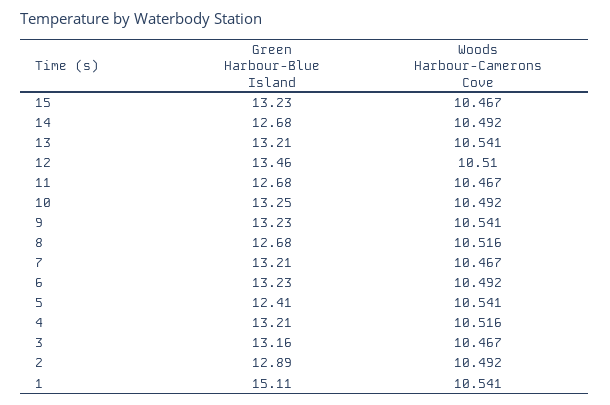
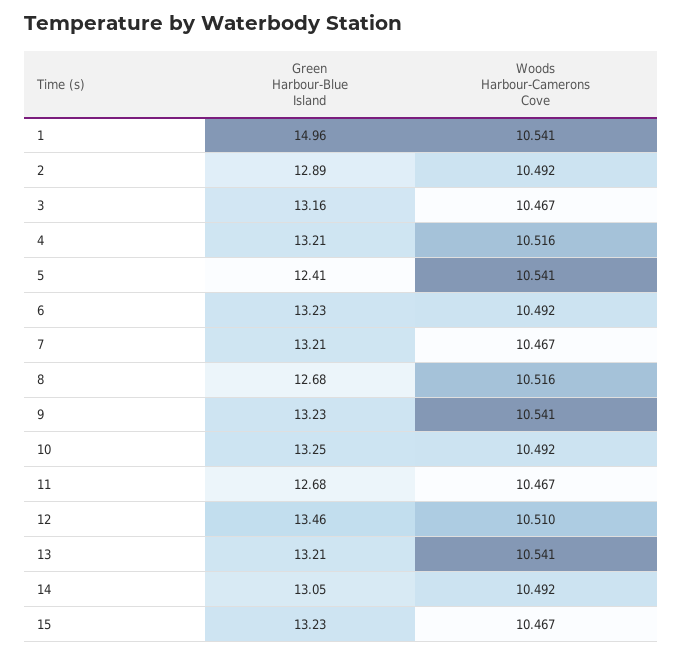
  {
    "Green Harbour-Blue Island": {
      "15": 13.23,
-     "14": 12.68,
+     "14": 13.05,
      "13": 13.21,
      "12": 13.46,
      "11": 12.68,
      "10": 13.25,
      "9": 13.23,
      "8": 12.68,
      "7": 13.21,
      "6": 13.23,
      "5": 12.41,
      "4": 13.21,
      "3": 13.16,
      "2": 12.89,
-     "1": 15.11
+     "1": 14.96
    },
    "Woods Harbour-Camerons Cove": {
      "15": 10.467,
      "14": 10.492,
      "13": 10.541,
      "12": 10.51,
      "11": 10.467,
      "10": 10.492,
      "9": 10.541,
      "8": 10.516,
      "7": 10.467,
      "6": 10.492,
      "5": 10.541,
      "4": 10.516,
      "3": 10.467,
      "2": 10.492,
      "1": 10.541
    }
  }

